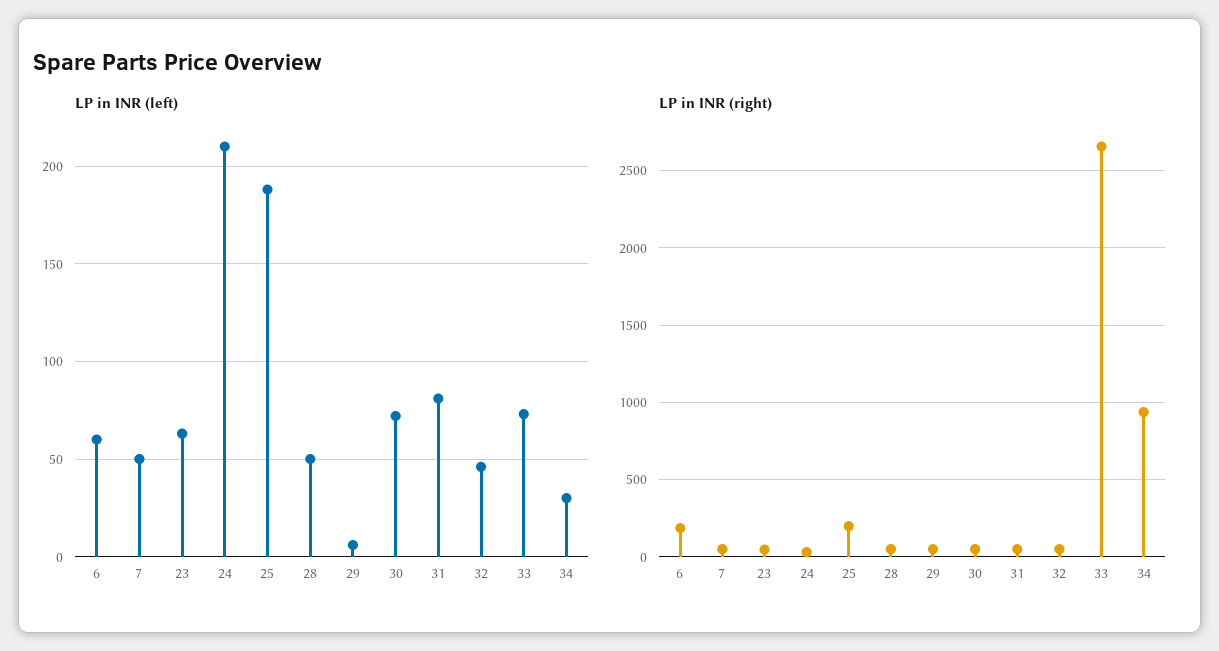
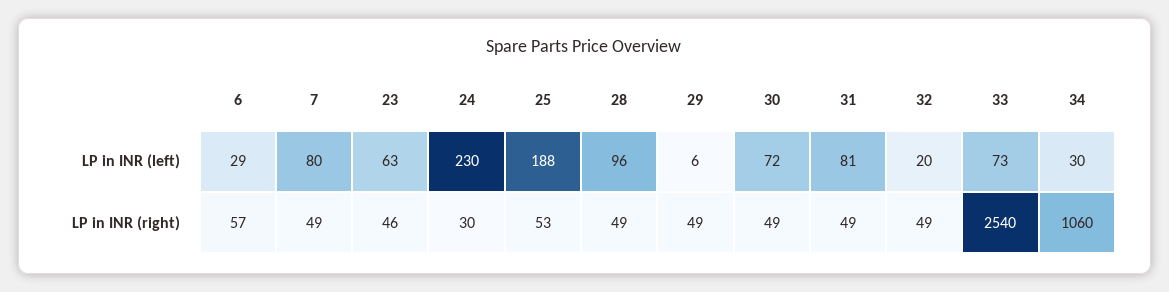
  {
    "LP in INR (left)": {
-     "6": 60,
+     "6": 29,
-     "7": 50,
+     "7": 80,
      "23": 63,
-     "24": 210,
+     "24": 230,
      "25": 188,
-     "28": 50,
+     "28": 96,
      "29": 6,
      "30": 72,
      "31": 81,
-     "32": 45,
+     "32": 20,
      "33": 73,
      "34": 30
    },
    "LP in INR (right)": {
-     "6": 200,
+     "6": 57,
      "7": 49,
      "23": 46,
      "24": 30,
-     "25": 200,
+     "25": 53,
      "28": 49,
      "29": 49,
      "30": 49,
      "31": 49,
      "32": 49,
-     "33": 2650,
+     "33": 2540,
-     "34": 950
+     "34": 1060
    }
  }

